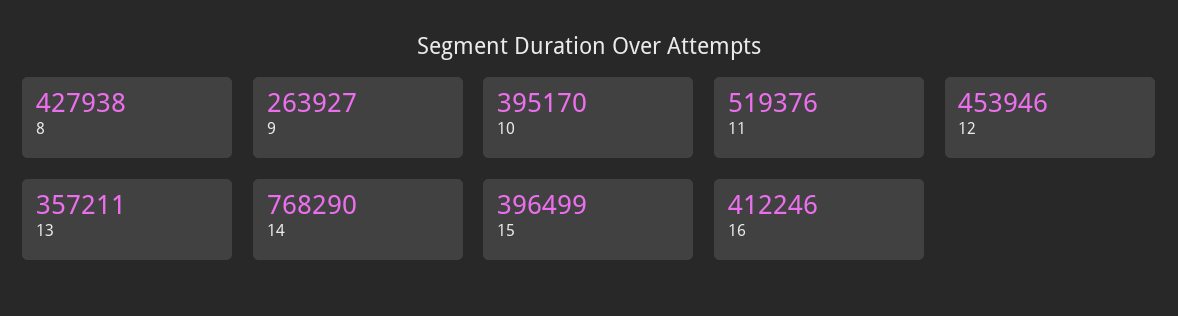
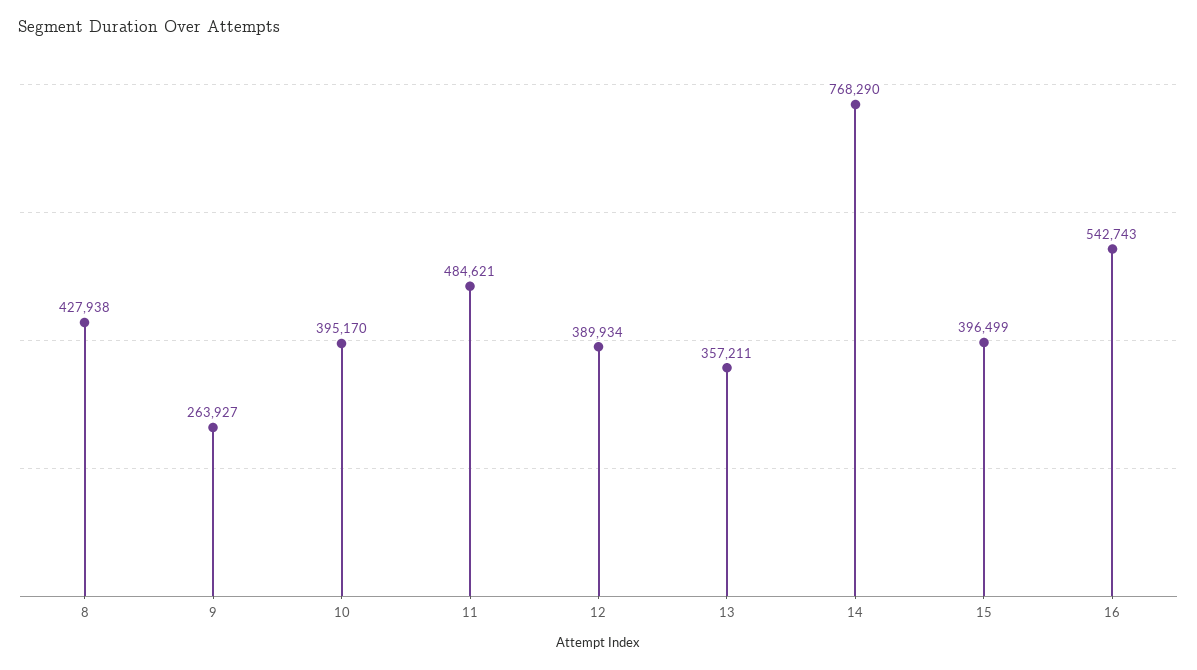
  {
    "8": 427938,
    "9": 263927,
    "10": 395170,
-   "11": 519376,
+   "11": 484621,
-   "12": 453946,
+   "12": 389934,
    "13": 357211,
    "14": 768290,
    "15": 396499,
-   "16": 412246
+   "16": 542743
  }

